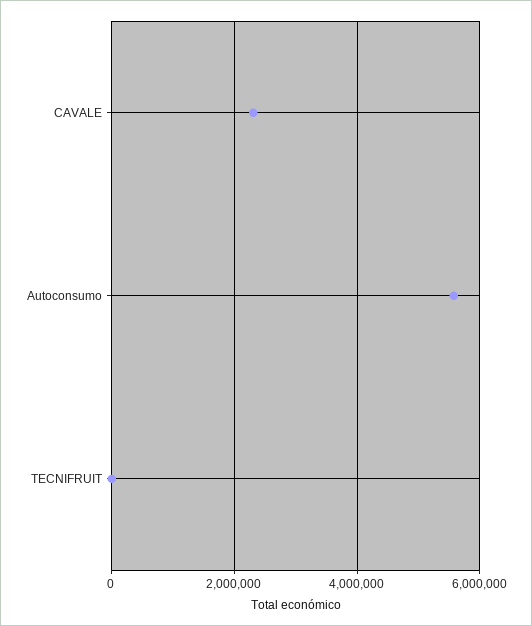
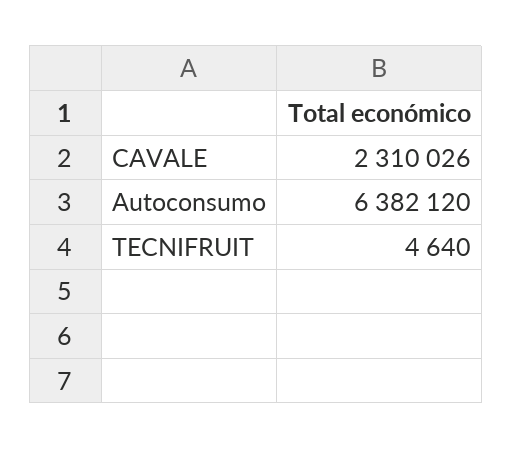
  {
    "CAVALE": 2310026,
-   "Autoconsumo": 5600000,
+   "Autoconsumo": 6382120,
    "TECNIFRUIT": 4640
  }

